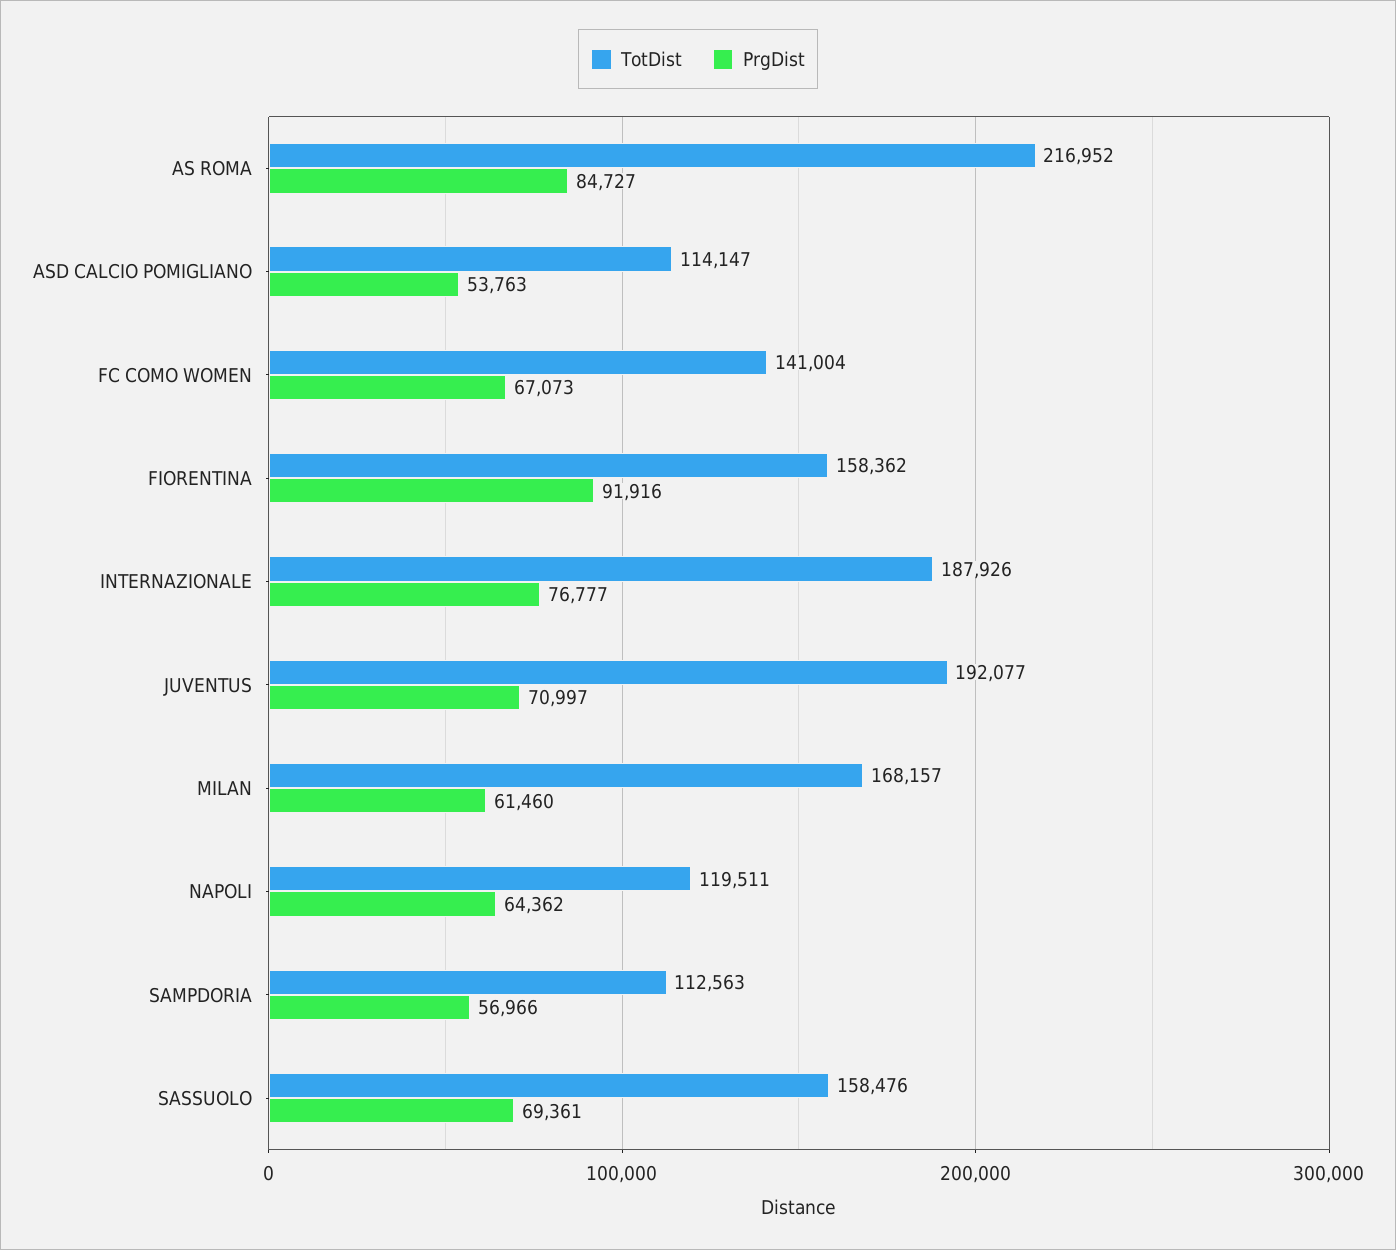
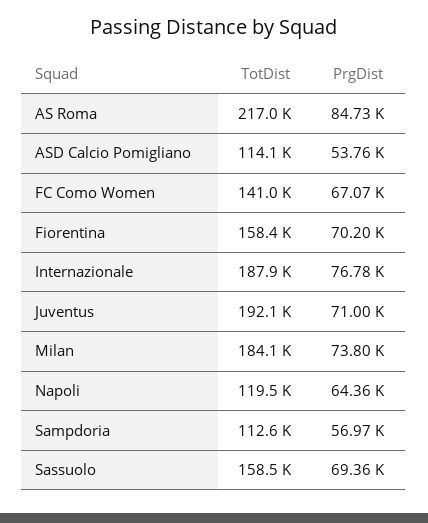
  {
    "TotDist": {
      "AS ROMA": 216952,
      "ASD CALCIO POMIGLIANO": 114147,
      "FC COMO WOMEN": 141004,
      "FIORENTINA": 158362,
      "INTERNAZIONALE": 187926,
      "JUVENTUS": 192077,
-     "MILAN": 168157,
+     "MILAN": 184100,
      "NAPOLI": 119511,
      "SAMPDORIA": 112563,
      "SASSUOLO": 158476
    },
    "PrgDist": {
      "AS ROMA": 84727,
      "ASD CALCIO POMIGLIANO": 53763,
      "FC COMO WOMEN": 67073,
-     "FIORENTINA": 91916,
+     "FIORENTINA": 70200,
      "INTERNAZIONALE": 76777,
      "JUVENTUS": 70997,
-     "MILAN": 61460,
+     "MILAN": 73800,
      "NAPOLI": 64362,
      "SAMPDORIA": 56966,
      "SASSUOLO": 69361
    }
  }

